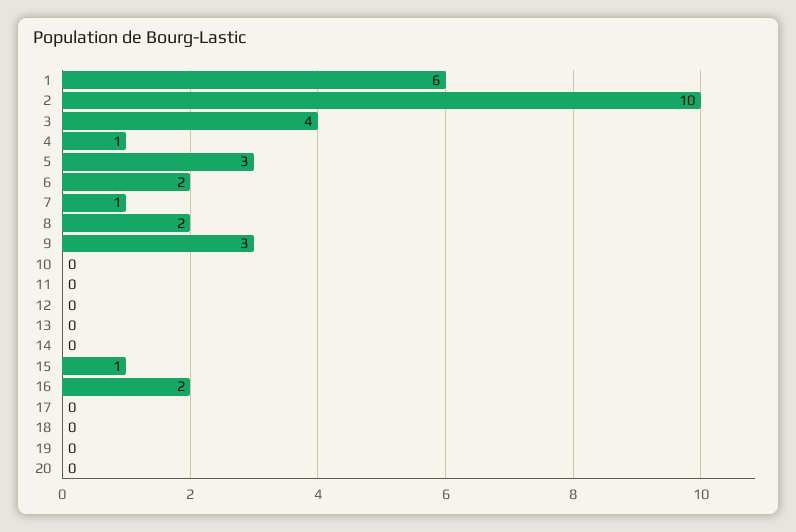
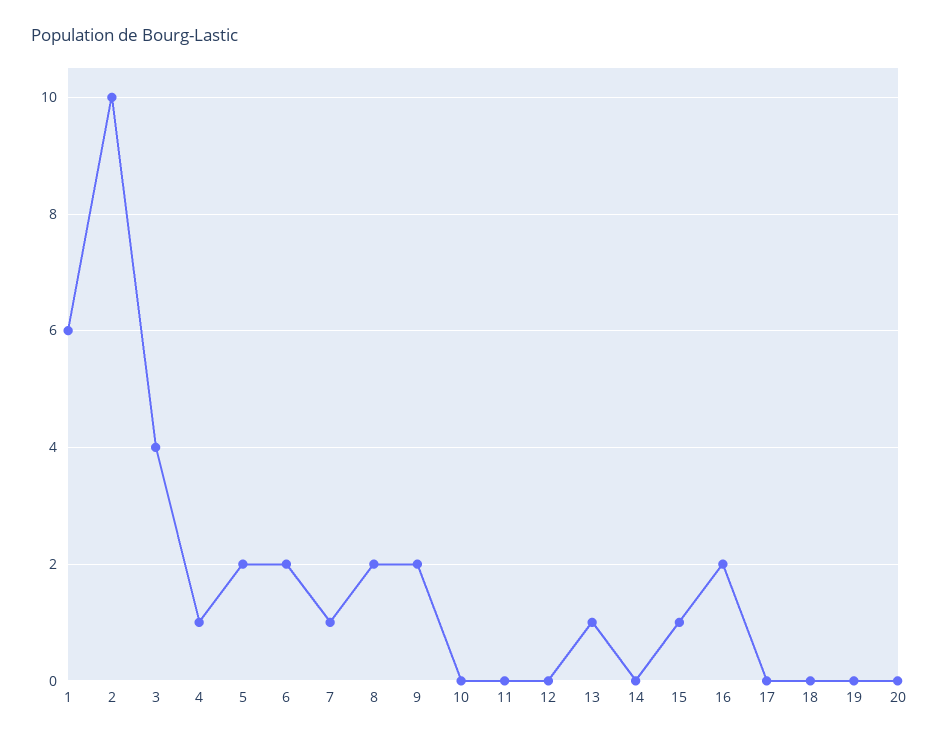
  {
    "1": 6,
    "2": 10,
    "3": 4,
    "4": 1,
-   "5": 3,
+   "5": 2,
    "6": 2,
    "7": 1,
    "8": 2,
-   "9": 3,
+   "9": 2,
    "10": 0,
    "11": 0,
    "12": 0,
-   "13": 0,
+   "13": 1,
    "14": 0,
    "15": 1,
    "16": 2,
    "17": 0,
    "18": 0,
    "19": 0,
    "20": 0
  }

